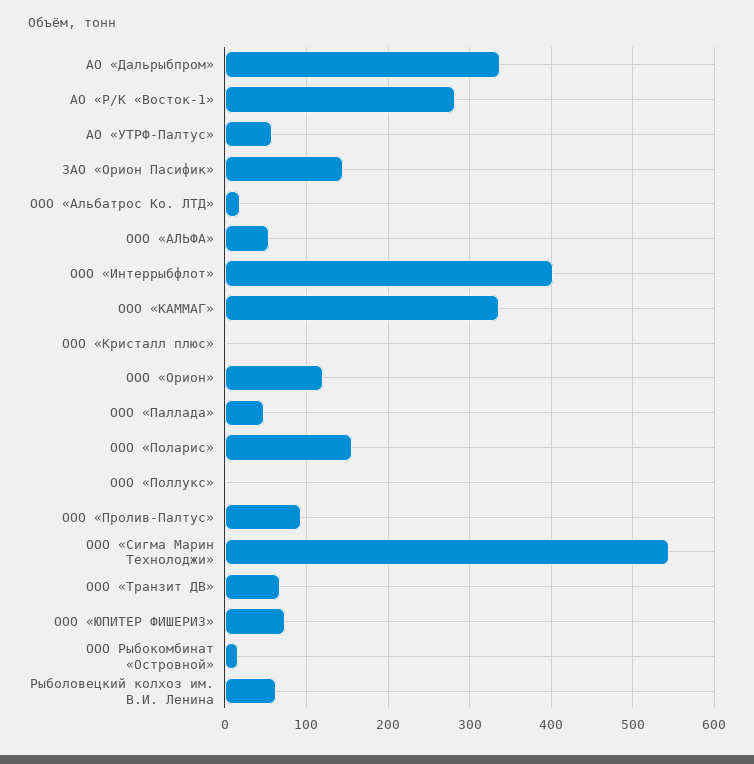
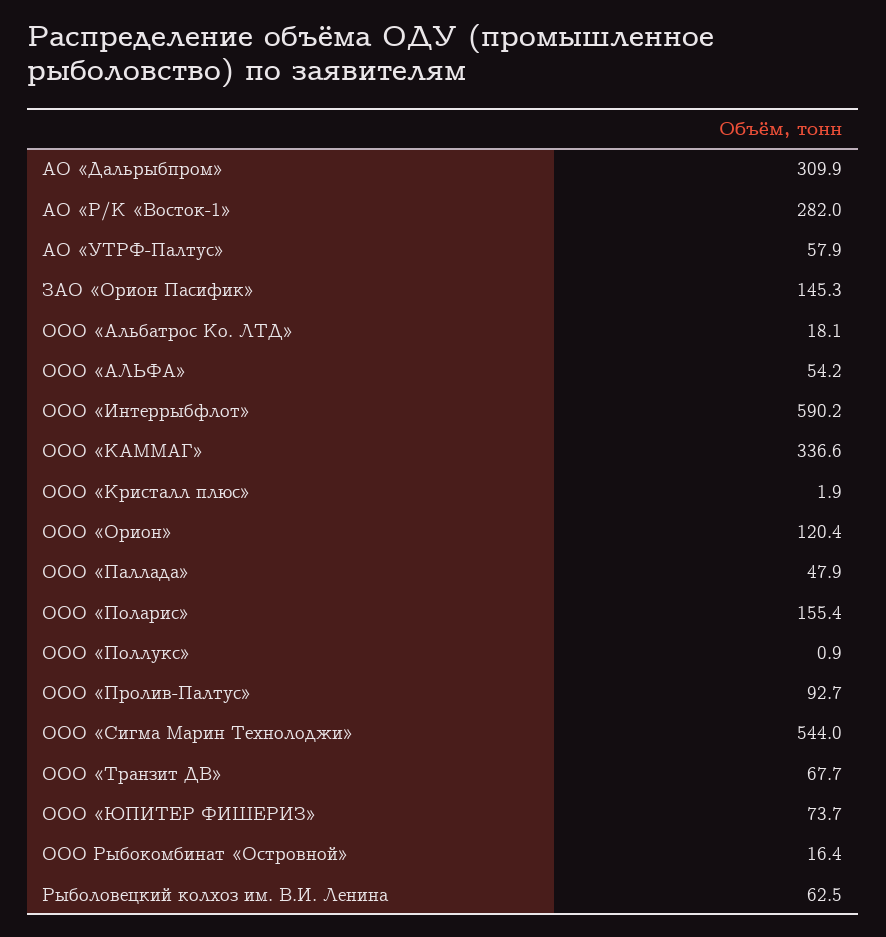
  {
-   "АО «Дальрыбпром»": 340,
+   "АО «Дальрыбпром»": 309.9,
    "АО «Р/К «Восток-1»": 282,
    "АО «УТРФ-Палтус»": 57.9,
    "ЗАО «Орион Пасифик»": 145.3,
    "ООО «Альбатрос Ко. ЛТД»": 18.1,
    "ООО «АЛЬФА»": 54.2,
-   "ООО «Интеррыбфлот»": 400,
+   "ООО «Интеррыбфлот»": 590.2,
    "ООО «КАММАГ»": 336.6,
    "ООО «Кристалл плюс»": 1.9,
    "ООО «Орион»": 120.4,
    "ООО «Паллада»": 47.9,
    "ООО «Поларис»": 155.4,
    "ООО «Поллукс»": 0.9,
    "ООО «Пролив-Палтус»": 92.7,
    "ООО «Сигма Марин Технолоджи»": 544,
    "ООО «Транзит ДВ»": 67.7,
    "ООО «ЮПИТЕР ФИШЕРИЗ»": 73.7,
    "ООО Рыбокомбинат «Островной»": 16.4,
    "Рыболовецкий колхоз им. В.И. Ленина": 62.5
  }

